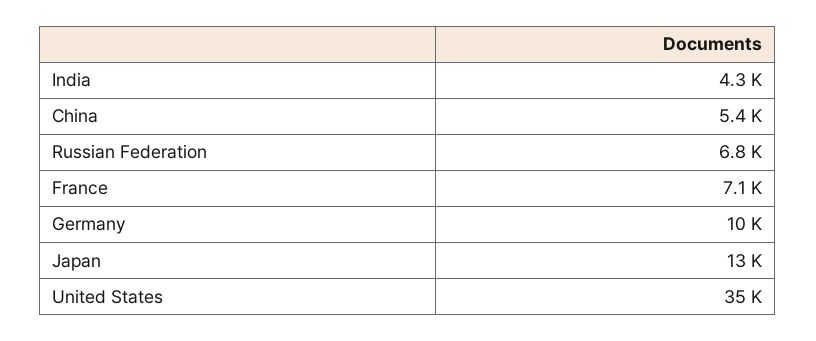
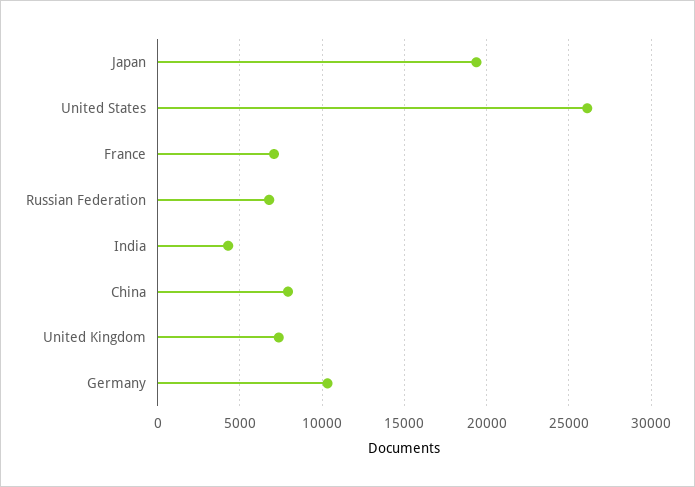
  {
    "India": 4300,
-   "China": 5400,
+   "China": 8000,
    "Russian Federation": 6800,
    "France": 7100,
    "Germany": 10000,
-   "Japan": 13000,
+   "Japan": 19500,
-   "United States": 35000
+   "United States": 26000,
+   "United Kingdom": 7500
  }

